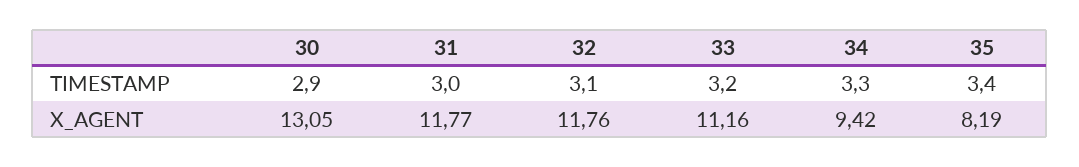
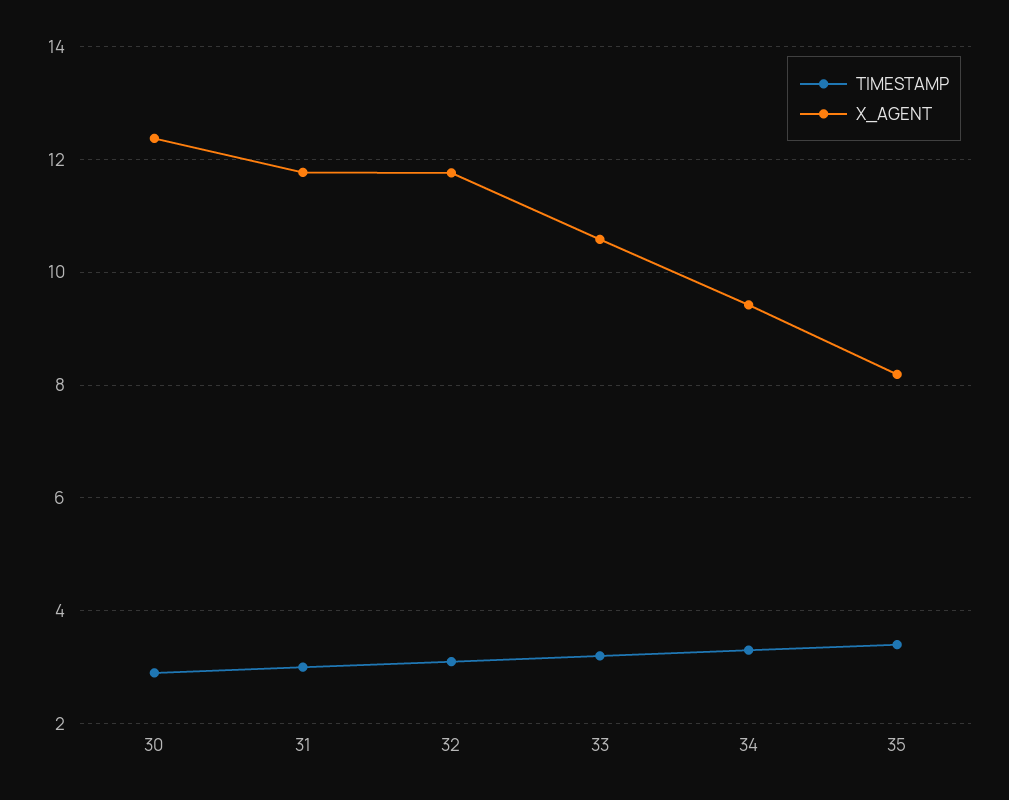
  {
    "TIMESTAMP": {
      "30": 2.9,
      "31": 3,
      "32": 3.1,
      "33": 3.2,
      "34": 3.3,
      "35": 3.4
    },
    "X_AGENT": {
-     "30": 13.05,
+     "30": 12.4,
      "31": 11.77,
      "32": 11.76,
-     "33": 11.16,
+     "33": 10.6,
      "34": 9.42,
      "35": 8.19
    }
  }

